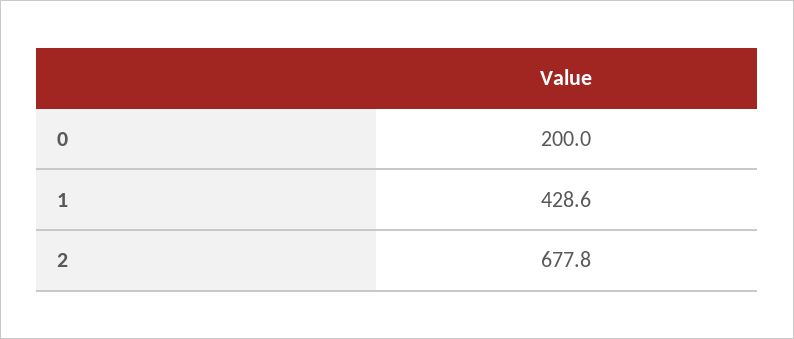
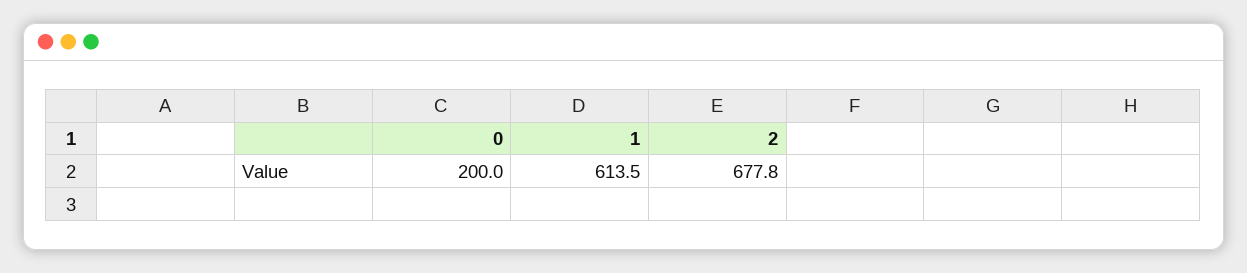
  {
    "0": 200,
-   "1": 428.6,
+   "1": 613.5,
    "2": 677.8
  }

